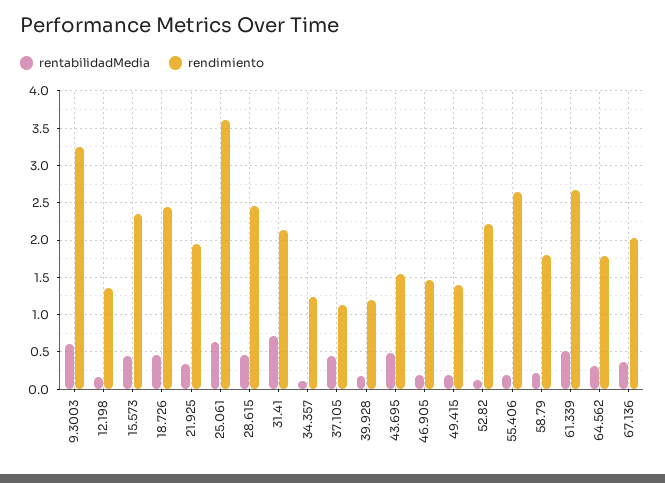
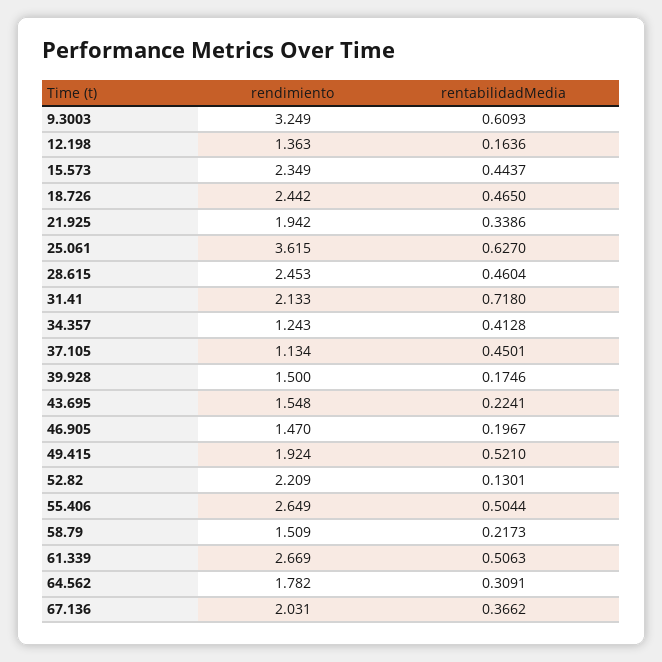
  {
    "rentabilidadMedia": {
      "9.3003": 0.6093,
      "12.198": 0.1636,
      "15.573": 0.4437,
      "18.726": 0.465,
      "21.925": 0.3386,
      "25.061": 0.627,
      "28.615": 0.4604,
      "31.41": 0.718,
-     "34.357": 0.1,
+     "34.357": 0.4128,
      "37.105": 0.4501,
      "39.928": 0.1746,
-     "43.695": 0.5,
+     "43.695": 0.2241,
      "46.905": 0.1967,
-     "49.415": 0.2,
+     "49.415": 0.521,
      "52.82": 0.1301,
-     "55.406": 0.2,
+     "55.406": 0.5044,
      "58.79": 0.2173,
      "61.339": 0.5063,
      "64.562": 0.3091,
      "67.136": 0.3662
    },
    "rendimiento": {
      "9.3003": 3.249,
      "12.198": 1.363,
      "15.573": 2.349,
      "18.726": 2.442,
      "21.925": 1.942,
      "25.061": 3.615,
      "28.615": 2.453,
      "31.41": 2.133,
      "34.357": 1.243,
      "37.105": 1.134,
-     "39.928": 1.2,
+     "39.928": 1.5,
      "43.695": 1.548,
      "46.905": 1.47,
-     "49.415": 1.4,
+     "49.415": 1.924,
      "52.82": 2.209,
      "55.406": 2.649,
-     "58.79": 1.8,
+     "58.79": 1.509,
      "61.339": 2.669,
      "64.562": 1.782,
      "67.136": 2.031
    }
  }

